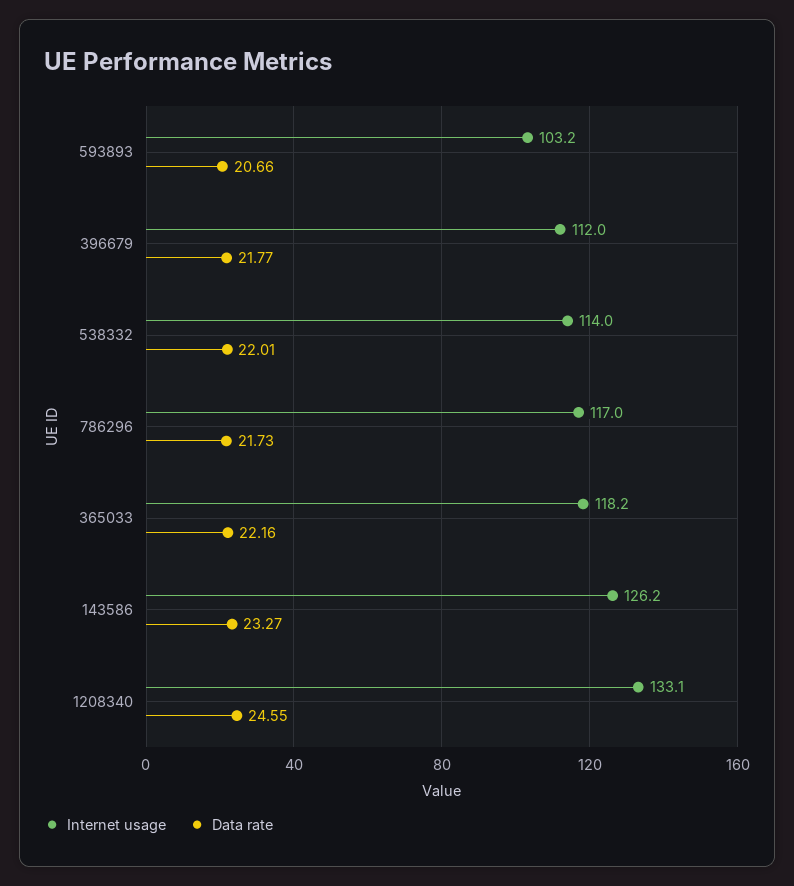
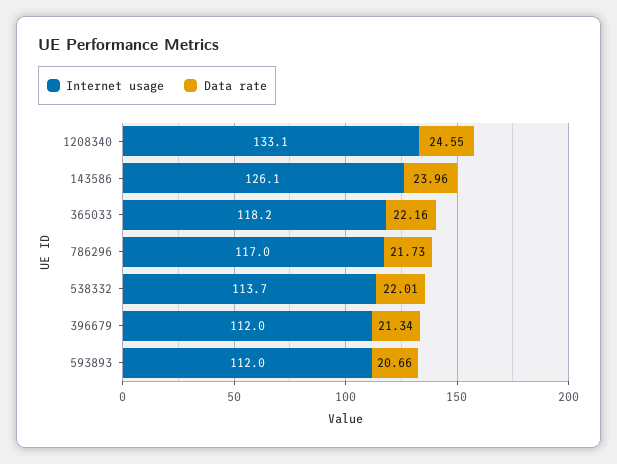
  {
    "Internet usage": {
-     "593893": 103.2,
+     "593893": 112,
      "396679": 112,
-     "538332": 114,
+     "538332": 113.7,
      "786296": 117,
      "365033": 118.2,
-     "143586": 126.2,
+     "143586": 126.1,
      "1208340": 133.1
    },
    "Data rate": {
      "593893": 20.66,
-     "396679": 21.77,
+     "396679": 21.34,
      "538332": 22.01,
      "786296": 21.73,
      "365033": 22.16,
-     "143586": 23.27,
+     "143586": 23.96,
      "1208340": 24.55
    }
  }

